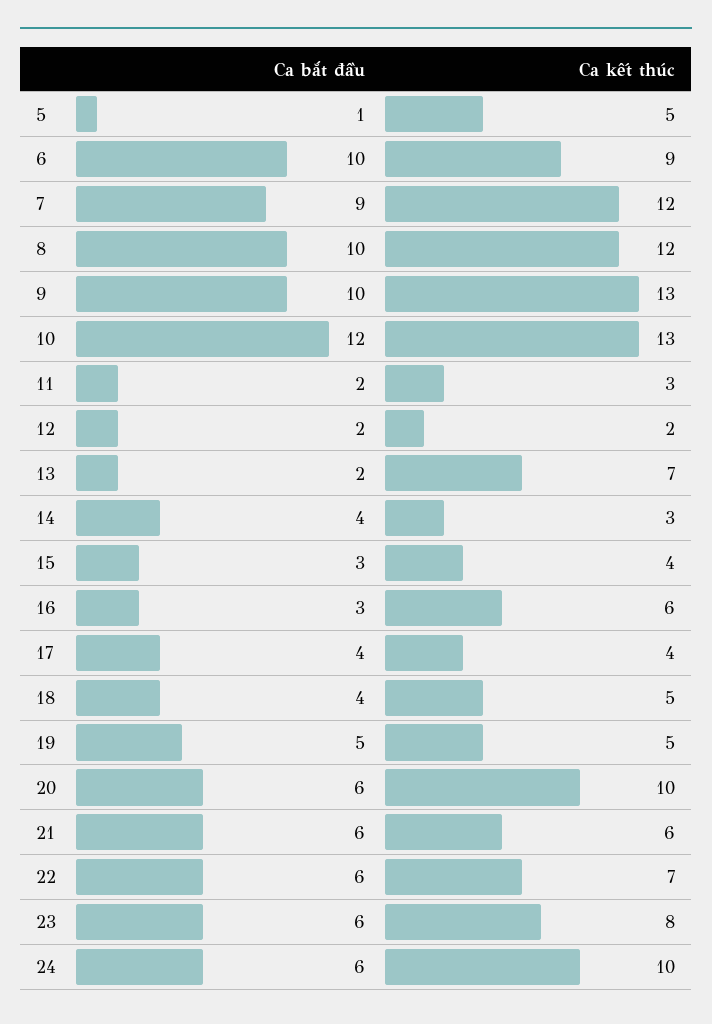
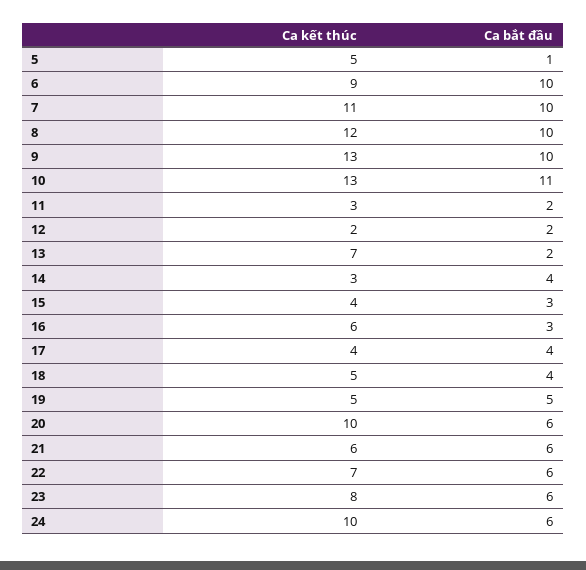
  {
    "Ca bắt đầu": {
      "5": 1,
      "6": 10,
-     "7": 9,
+     "7": 10,
      "8": 10,
      "9": 10,
-     "10": 12,
+     "10": 11,
      "11": 2,
      "12": 2,
      "13": 2,
      "14": 4,
      "15": 3,
      "16": 3,
      "17": 4,
      "18": 4,
      "19": 5,
      "20": 6,
      "21": 6,
      "22": 6,
      "23": 6,
      "24": 6
    },
    "Ca kết thúc": {
      "5": 5,
      "6": 9,
-     "7": 12,
+     "7": 11,
      "8": 12,
      "9": 13,
      "10": 13,
      "11": 3,
      "12": 2,
      "13": 7,
      "14": 3,
      "15": 4,
      "16": 6,
      "17": 4,
      "18": 5,
      "19": 5,
      "20": 10,
      "21": 6,
      "22": 7,
      "23": 8,
      "24": 10
    }
  }

